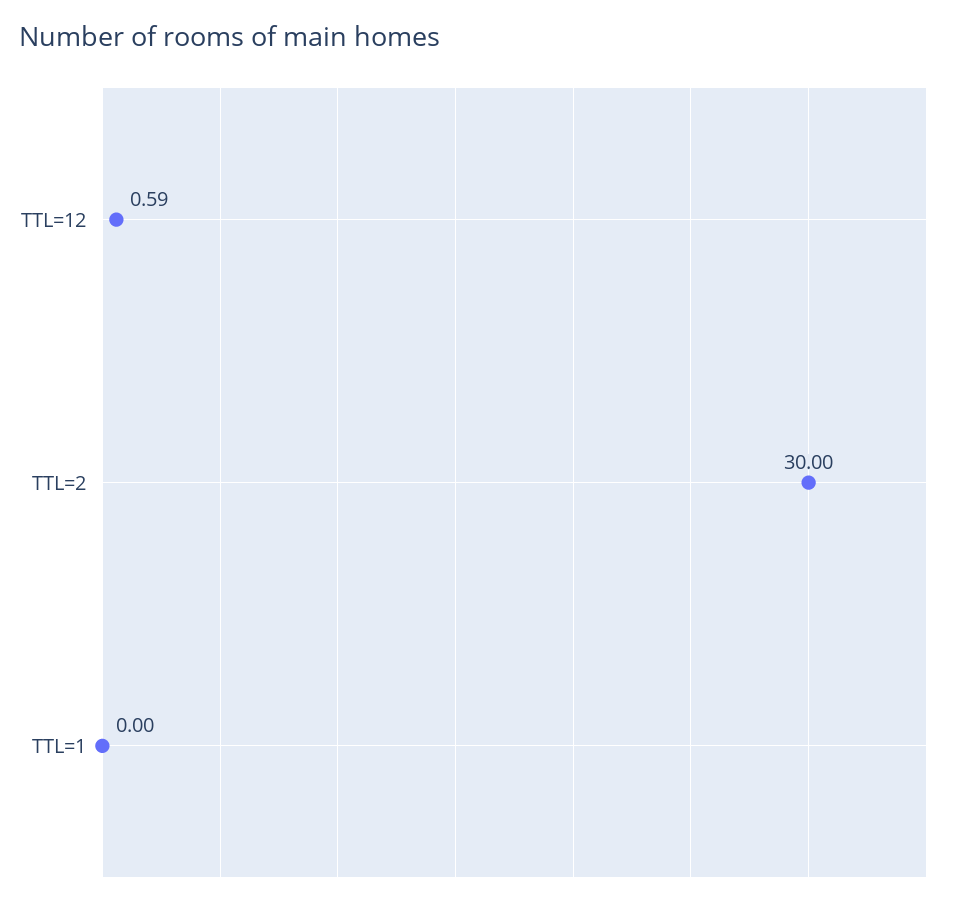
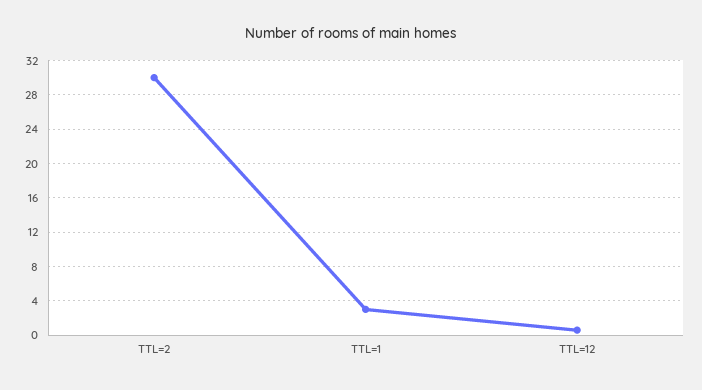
  {
    "TTL=12": 0.59,
    "TTL=2": 30,
-   "TTL=1": 0
+   "TTL=1": 3
  }

